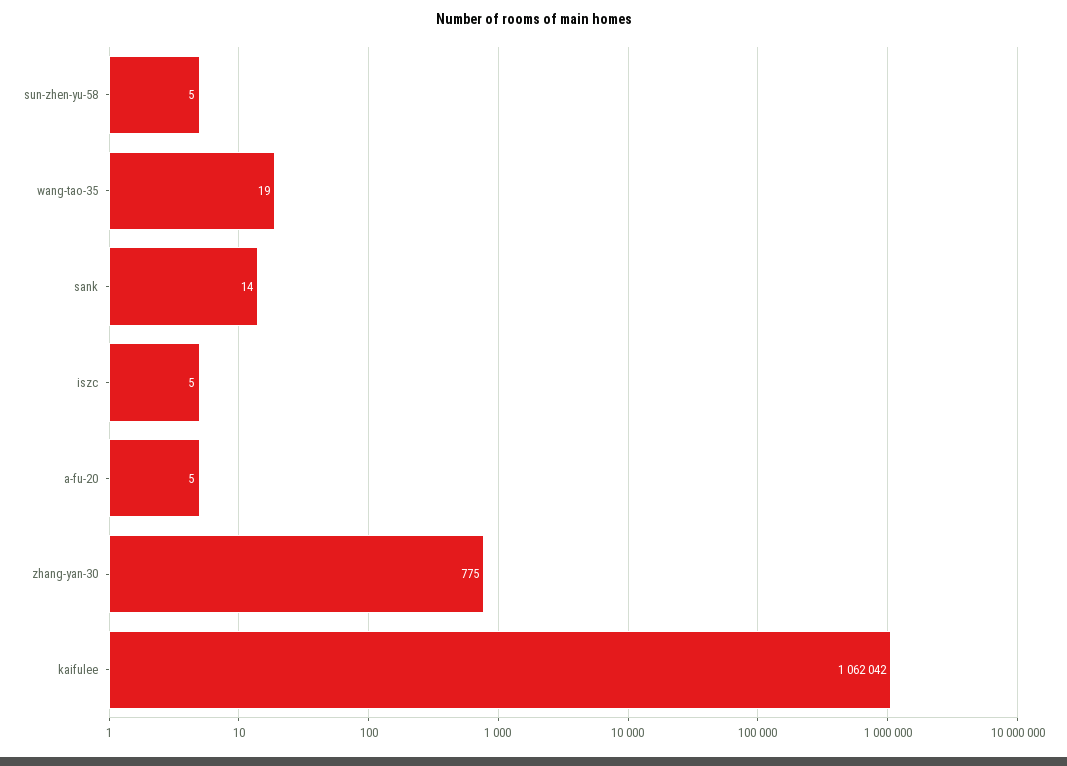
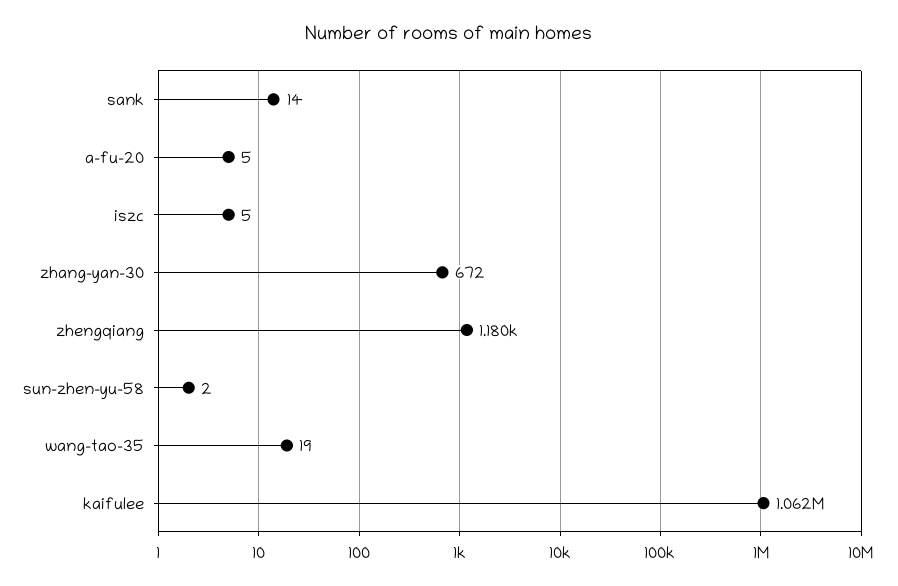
  {
-   "sun-zhen-yu-58": 5,
+   "sun-zhen-yu-58": 2,
    "wang-tao-35": 19,
    "sank": 14,
    "iszc": 5,
    "a-fu-20": 5,
-   "zhang-yan-30": 775,
+   "zhang-yan-30": 672,
-   "kaifulee": 1062042
+   "kaifulee": 1062042,
+   "zhengqiang": 1180
  }

